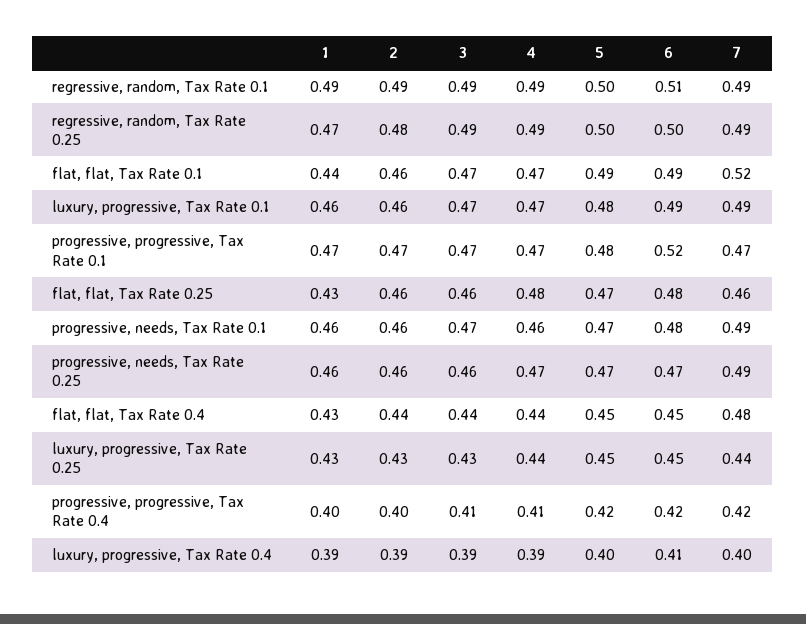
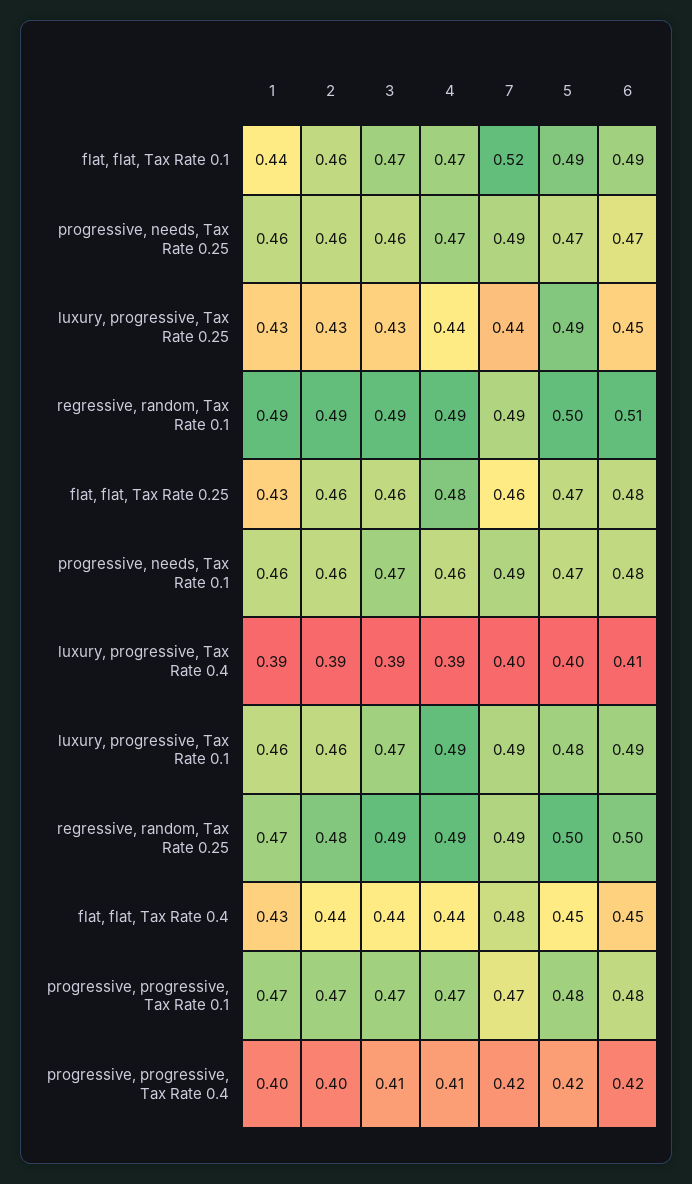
  {
    "1": {
      "regressive, random, Tax Rate 0.1": 0.49,
      "regressive, random, Tax Rate 0.25": 0.47,
      "flat, flat, Tax Rate 0.1": 0.44,
      "luxury, progressive, Tax Rate 0.1": 0.46,
      "progressive, progressive, Tax Rate 0.1": 0.47,
      "flat, flat, Tax Rate 0.25": 0.43,
      "progressive, needs, Tax Rate 0.1": 0.46,
      "progressive, needs, Tax Rate 0.25": 0.46,
      "flat, flat, Tax Rate 0.4": 0.43,
      "luxury, progressive, Tax Rate 0.25": 0.43,
      "progressive, progressive, Tax Rate 0.4": 0.4,
      "luxury, progressive, Tax Rate 0.4": 0.39
    },
    "2": {
      "regressive, random, Tax Rate 0.1": 0.49,
      "regressive, random, Tax Rate 0.25": 0.48,
      "flat, flat, Tax Rate 0.1": 0.46,
      "luxury, progressive, Tax Rate 0.1": 0.46,
      "progressive, progressive, Tax Rate 0.1": 0.47,
      "flat, flat, Tax Rate 0.25": 0.46,
      "progressive, needs, Tax Rate 0.1": 0.46,
      "progressive, needs, Tax Rate 0.25": 0.46,
      "flat, flat, Tax Rate 0.4": 0.44,
      "luxury, progressive, Tax Rate 0.25": 0.43,
      "progressive, progressive, Tax Rate 0.4": 0.4,
      "luxury, progressive, Tax Rate 0.4": 0.39
    },
    "3": {
      "regressive, random, Tax Rate 0.1": 0.49,
      "regressive, random, Tax Rate 0.25": 0.49,
      "flat, flat, Tax Rate 0.1": 0.47,
      "luxury, progressive, Tax Rate 0.1": 0.47,
      "progressive, progressive, Tax Rate 0.1": 0.47,
      "flat, flat, Tax Rate 0.25": 0.46,
      "progressive, needs, Tax Rate 0.1": 0.47,
      "progressive, needs, Tax Rate 0.25": 0.46,
      "flat, flat, Tax Rate 0.4": 0.44,
      "luxury, progressive, Tax Rate 0.25": 0.43,
      "progressive, progressive, Tax Rate 0.4": 0.41,
      "luxury, progressive, Tax Rate 0.4": 0.39
    },
    "4": {
      "regressive, random, Tax Rate 0.1": 0.49,
      "regressive, random, Tax Rate 0.25": 0.49,
      "flat, flat, Tax Rate 0.1": 0.47,
-     "luxury, progressive, Tax Rate 0.1": 0.47,
+     "luxury, progressive, Tax Rate 0.1": 0.49,
      "progressive, progressive, Tax Rate 0.1": 0.47,
      "flat, flat, Tax Rate 0.25": 0.48,
      "progressive, needs, Tax Rate 0.1": 0.46,
      "progressive, needs, Tax Rate 0.25": 0.47,
      "flat, flat, Tax Rate 0.4": 0.44,
      "luxury, progressive, Tax Rate 0.25": 0.44,
      "progressive, progressive, Tax Rate 0.4": 0.41,
      "luxury, progressive, Tax Rate 0.4": 0.39
    },
    "5": {
      "regressive, random, Tax Rate 0.1": 0.5,
      "regressive, random, Tax Rate 0.25": 0.5,
      "flat, flat, Tax Rate 0.1": 0.49,
      "luxury, progressive, Tax Rate 0.1": 0.48,
      "progressive, progressive, Tax Rate 0.1": 0.48,
      "flat, flat, Tax Rate 0.25": 0.47,
      "progressive, needs, Tax Rate 0.1": 0.47,
      "progressive, needs, Tax Rate 0.25": 0.47,
      "flat, flat, Tax Rate 0.4": 0.45,
-     "luxury, progressive, Tax Rate 0.25": 0.45,
+     "luxury, progressive, Tax Rate 0.25": 0.49,
      "progressive, progressive, Tax Rate 0.4": 0.42,
      "luxury, progressive, Tax Rate 0.4": 0.4
    },
    "6": {
      "regressive, random, Tax Rate 0.1": 0.51,
      "regressive, random, Tax Rate 0.25": 0.5,
      "flat, flat, Tax Rate 0.1": 0.49,
      "luxury, progressive, Tax Rate 0.1": 0.49,
-     "progressive, progressive, Tax Rate 0.1": 0.52,
+     "progressive, progressive, Tax Rate 0.1": 0.48,
      "flat, flat, Tax Rate 0.25": 0.48,
      "progressive, needs, Tax Rate 0.1": 0.48,
      "progressive, needs, Tax Rate 0.25": 0.47,
      "flat, flat, Tax Rate 0.4": 0.45,
      "luxury, progressive, Tax Rate 0.25": 0.45,
      "progressive, progressive, Tax Rate 0.4": 0.42,
      "luxury, progressive, Tax Rate 0.4": 0.41
    },
    "7": {
      "regressive, random, Tax Rate 0.1": 0.49,
      "regressive, random, Tax Rate 0.25": 0.49,
      "flat, flat, Tax Rate 0.1": 0.52,
      "luxury, progressive, Tax Rate 0.1": 0.49,
      "progressive, progressive, Tax Rate 0.1": 0.47,
      "flat, flat, Tax Rate 0.25": 0.46,
      "progressive, needs, Tax Rate 0.1": 0.49,
      "progressive, needs, Tax Rate 0.25": 0.49,
      "flat, flat, Tax Rate 0.4": 0.48,
      "luxury, progressive, Tax Rate 0.25": 0.44,
      "progressive, progressive, Tax Rate 0.4": 0.42,
      "luxury, progressive, Tax Rate 0.4": 0.4
    }
  }

